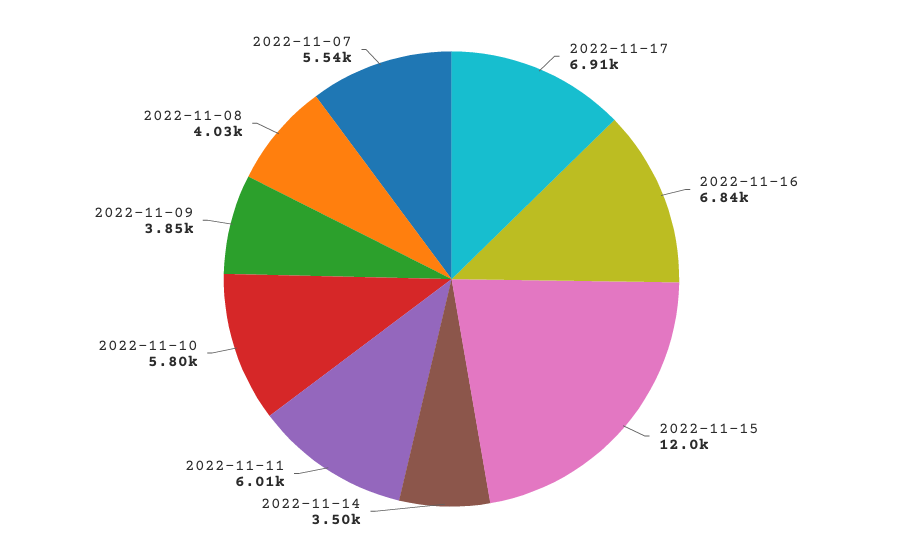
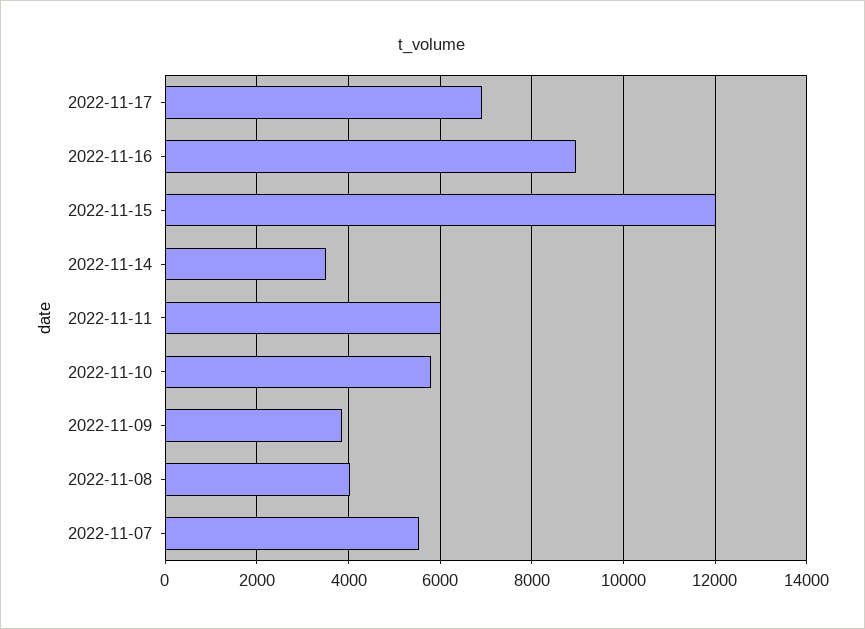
  {
    "2022-11-17": 6910,
-   "2022-11-16": 6840,
+   "2022-11-16": 9000,
    "2022-11-15": 12000,
    "2022-11-14": 3500,
    "2022-11-11": 6010,
    "2022-11-10": 5800,
    "2022-11-09": 3850,
    "2022-11-08": 4030,
    "2022-11-07": 5540
  }

